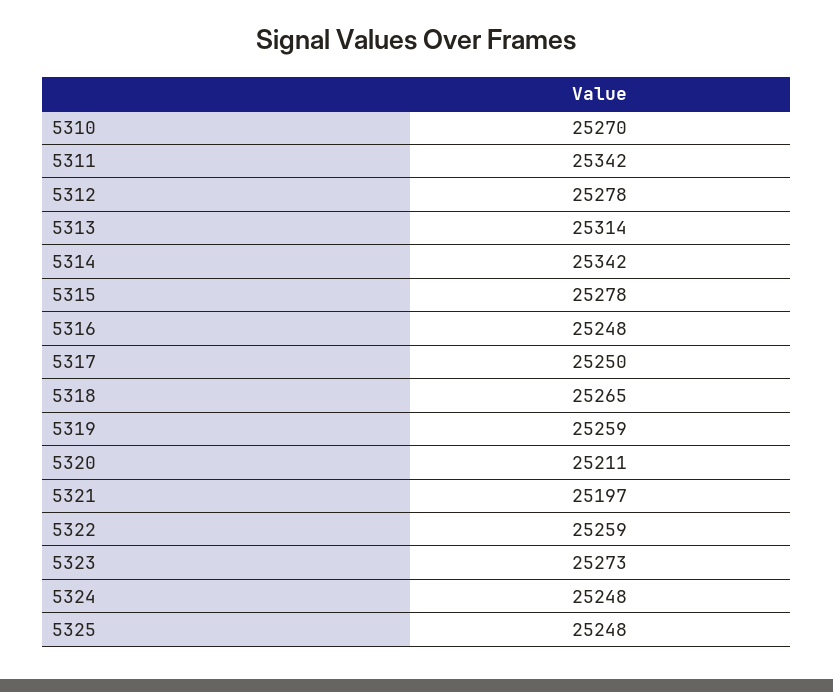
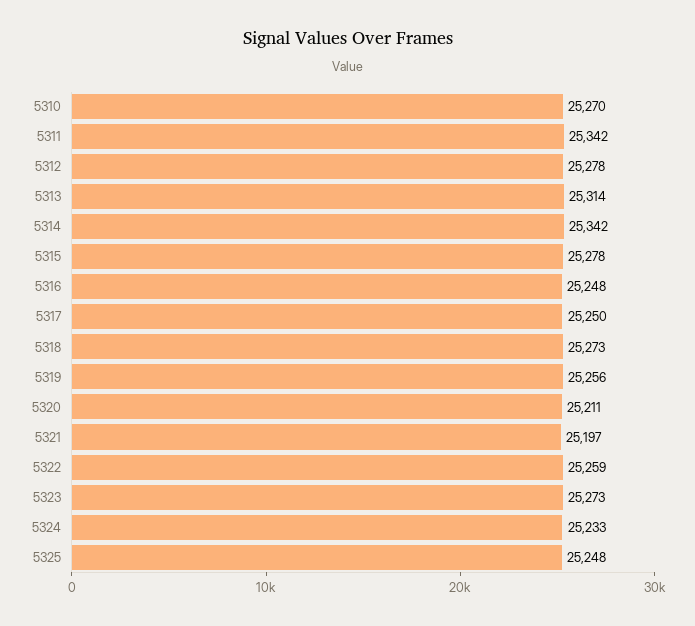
  {
    "5310": 25270,
    "5311": 25342,
    "5312": 25278,
    "5313": 25314,
    "5314": 25342,
    "5315": 25278,
    "5316": 25248,
    "5317": 25250,
-   "5318": 25265,
+   "5318": 25273,
-   "5319": 25259,
+   "5319": 25256,
    "5320": 25211,
    "5321": 25197,
    "5322": 25259,
    "5323": 25273,
-   "5324": 25248,
+   "5324": 25233,
    "5325": 25248
  }

